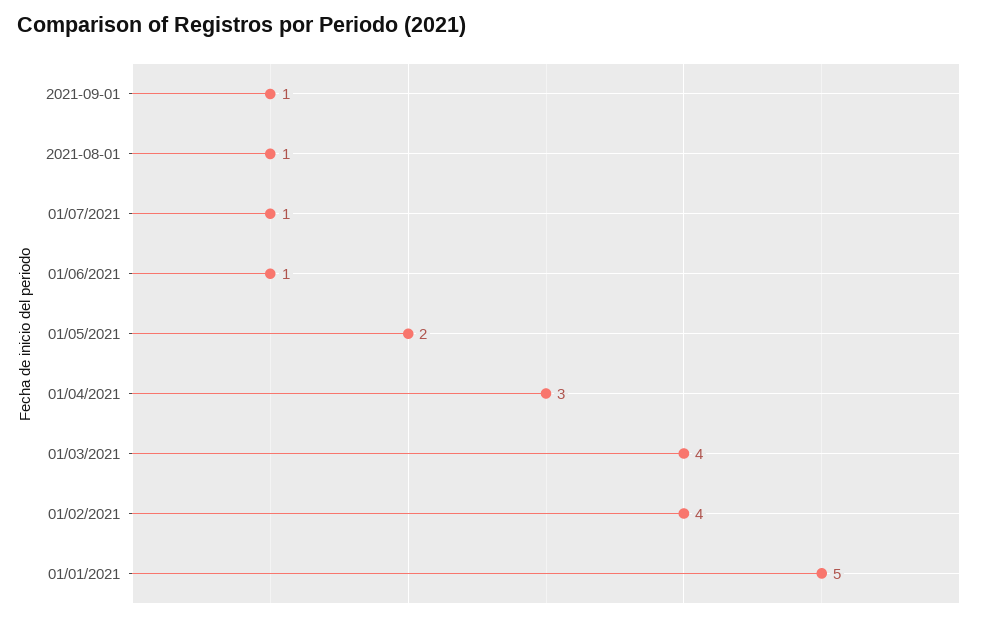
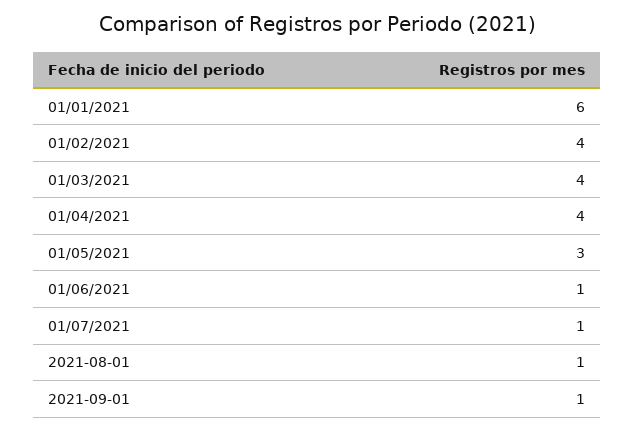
  {
    "2021-09-01": 1,
    "2021-08-01": 1,
    "01/07/2021": 1,
    "01/06/2021": 1,
-   "01/05/2021": 2,
+   "01/05/2021": 3,
-   "01/04/2021": 3,
+   "01/04/2021": 4,
    "01/03/2021": 4,
    "01/02/2021": 4,
-   "01/01/2021": 5
+   "01/01/2021": 6
  }

